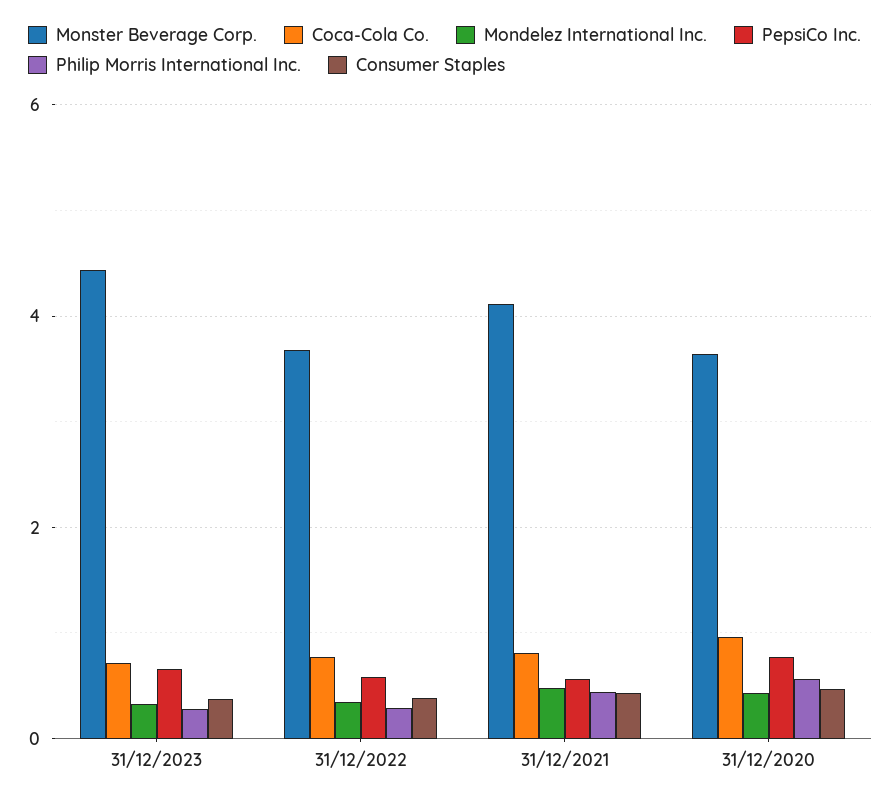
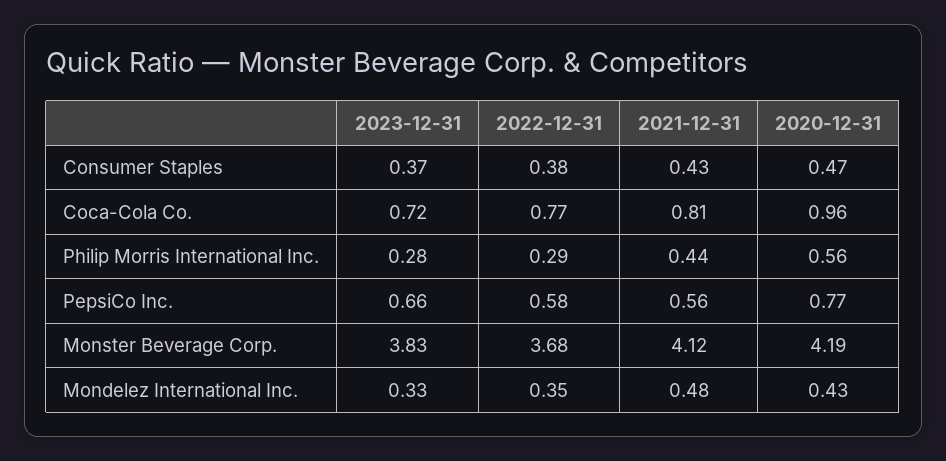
  {
    "Monster Beverage Corp.": {
-     "31/12/2023": 4.4,
+     "31/12/2023": 3.83,
      "31/12/2022": 3.68,
      "31/12/2021": 4.12,
-     "31/12/2020": 3.6
+     "31/12/2020": 4.19
    },
    "Coca-Cola Co.": {
      "31/12/2023": 0.72,
      "31/12/2022": 0.77,
      "31/12/2021": 0.81,
      "31/12/2020": 0.96
    },
    "Mondelez International Inc.": {
      "31/12/2023": 0.33,
      "31/12/2022": 0.35,
      "31/12/2021": 0.48,
      "31/12/2020": 0.43
    },
    "PepsiCo Inc.": {
      "31/12/2023": 0.66,
      "31/12/2022": 0.58,
      "31/12/2021": 0.56,
      "31/12/2020": 0.77
    },
    "Philip Morris International Inc.": {
      "31/12/2023": 0.28,
      "31/12/2022": 0.29,
      "31/12/2021": 0.44,
      "31/12/2020": 0.56
    },
    "Consumer Staples": {
      "31/12/2023": 0.37,
      "31/12/2022": 0.38,
      "31/12/2021": 0.43,
      "31/12/2020": 0.47
    }
  }

